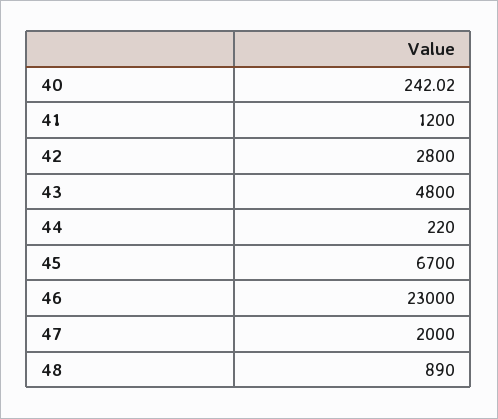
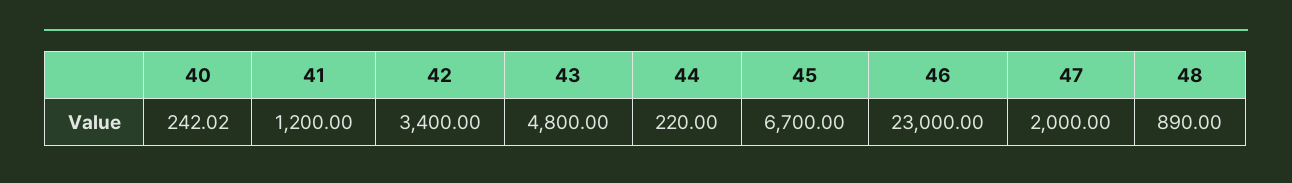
  {
    "40": 242.02,
    "41": 1200,
-   "42": 2800,
+   "42": 3400,
    "43": 4800,
    "44": 220,
    "45": 6700,
    "46": 23000,
    "47": 2000,
    "48": 890
  }

